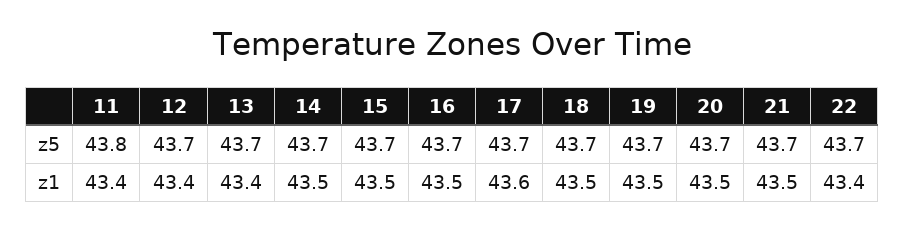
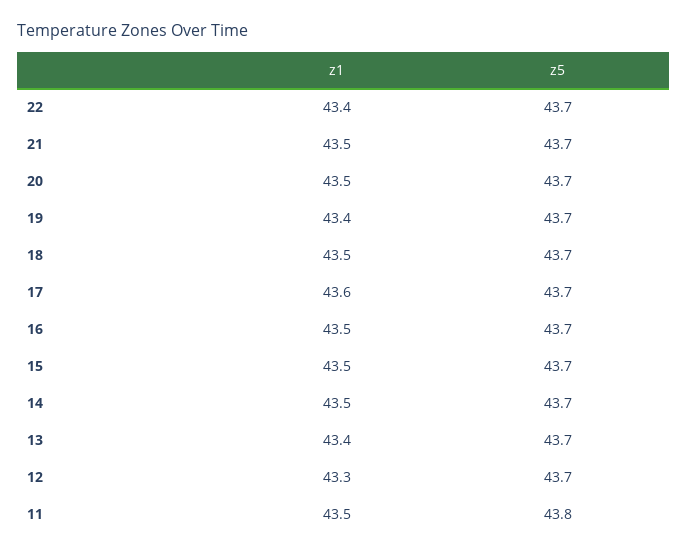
  {
    "11": {
      "z5": 43.8,
-     "z1": 43.4
+     "z1": 43.5
    },
    "12": {
      "z5": 43.7,
-     "z1": 43.4
+     "z1": 43.3
    },
    "13": {
      "z5": 43.7,
      "z1": 43.4
    },
    "14": {
      "z5": 43.7,
      "z1": 43.5
    },
    "15": {
      "z5": 43.7,
      "z1": 43.5
    },
    "16": {
      "z5": 43.7,
      "z1": 43.5
    },
    "17": {
      "z5": 43.7,
      "z1": 43.6
    },
    "18": {
      "z5": 43.7,
      "z1": 43.5
    },
    "19": {
      "z5": 43.7,
-     "z1": 43.5
+     "z1": 43.4
    },
    "20": {
      "z5": 43.7,
      "z1": 43.5
    },
    "21": {
      "z5": 43.7,
      "z1": 43.5
    },
    "22": {
      "z5": 43.7,
      "z1": 43.4
    }
  }

